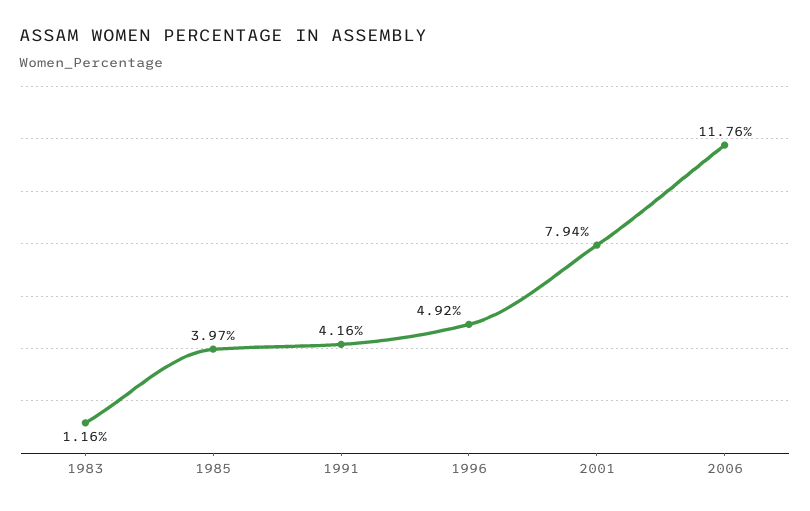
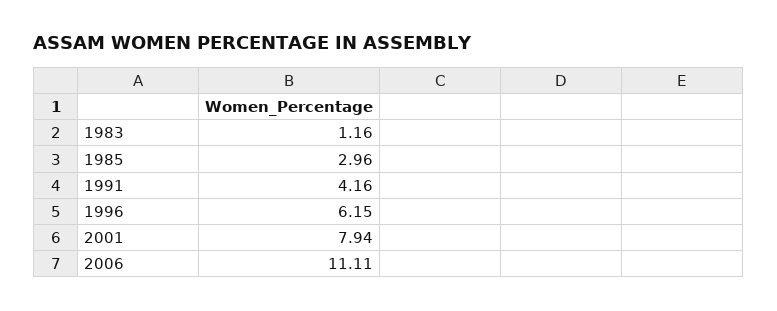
  {
    "1983": 1.16,
-   "1985": 3.97,
+   "1985": 2.96,
    "1991": 4.16,
-   "1996": 4.92,
+   "1996": 6.15,
    "2001": 7.94,
-   "2006": 11.76
+   "2006": 11.11
  }

